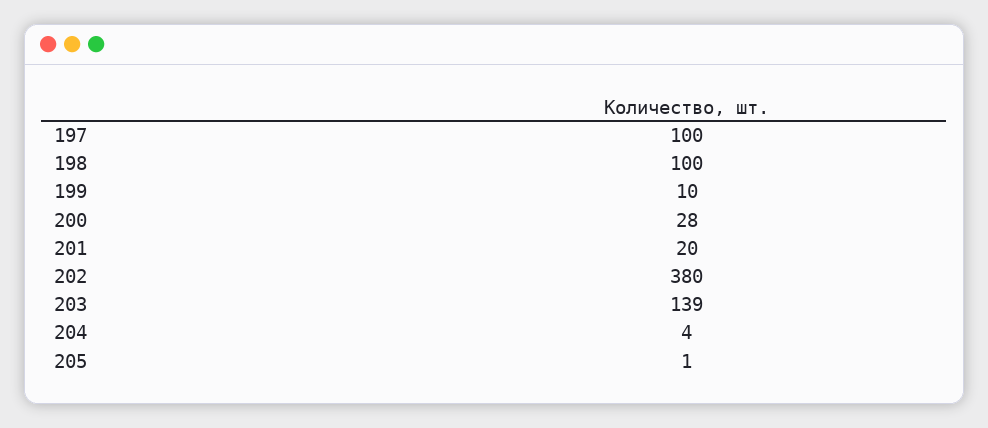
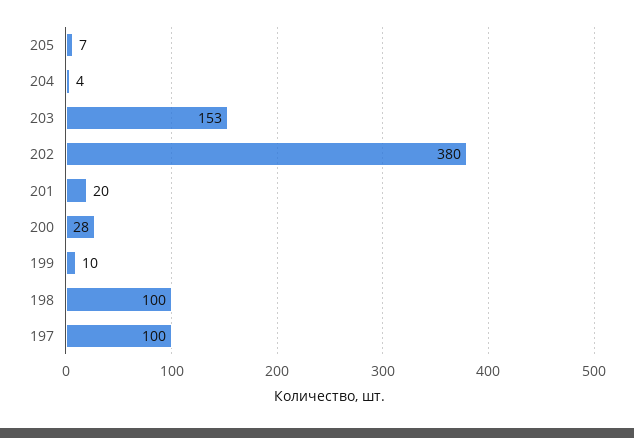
  {
    "197": 100,
    "198": 100,
    "199": 10,
    "200": 28,
    "201": 20,
    "202": 380,
-   "203": 139,
+   "203": 153,
    "204": 4,
-   "205": 1
+   "205": 7
  }

